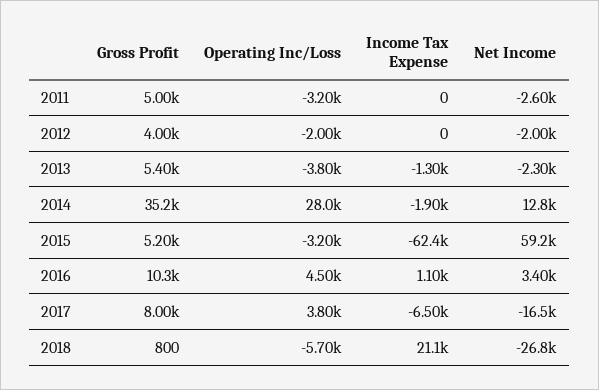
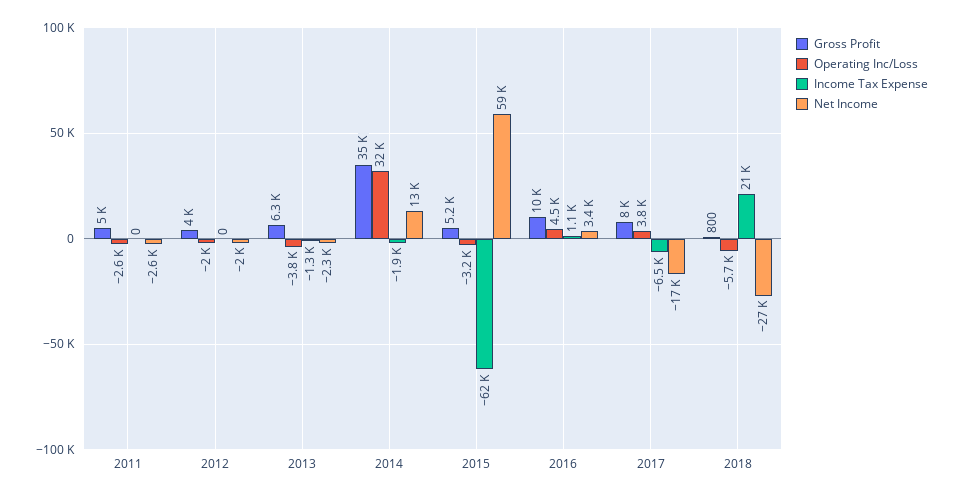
  {
    "Gross Profit": {
      "2011": 5000,
      "2012": 4000,
-     "2013": 5400,
+     "2013": 6300,
      "2014": 35200,
      "2015": 5200,
      "2016": 10300,
      "2017": 8000,
      "2018": 800
    },
    "Operating Inc/Loss": {
-     "2011": -3200,
+     "2011": -2600,
      "2012": -2000,
      "2013": -3800,
-     "2014": 28000,
+     "2014": 32000,
      "2015": -3200,
      "2016": 4500,
      "2017": 3800,
      "2018": -5700
    },
    "Income Tax Expense": {
      "2011": 0,
      "2012": 0,
      "2013": -1300,
      "2014": -1900,
      "2015": -62400,
      "2016": 1100,
      "2017": -6500,
      "2018": 21100
    },
    "Net Income": {
      "2011": -2600,
      "2012": -2000,
      "2013": -2300,
      "2014": 12800,
      "2015": 59200,
      "2016": 3400,
      "2017": -16500,
      "2018": -26800
    }
  }

